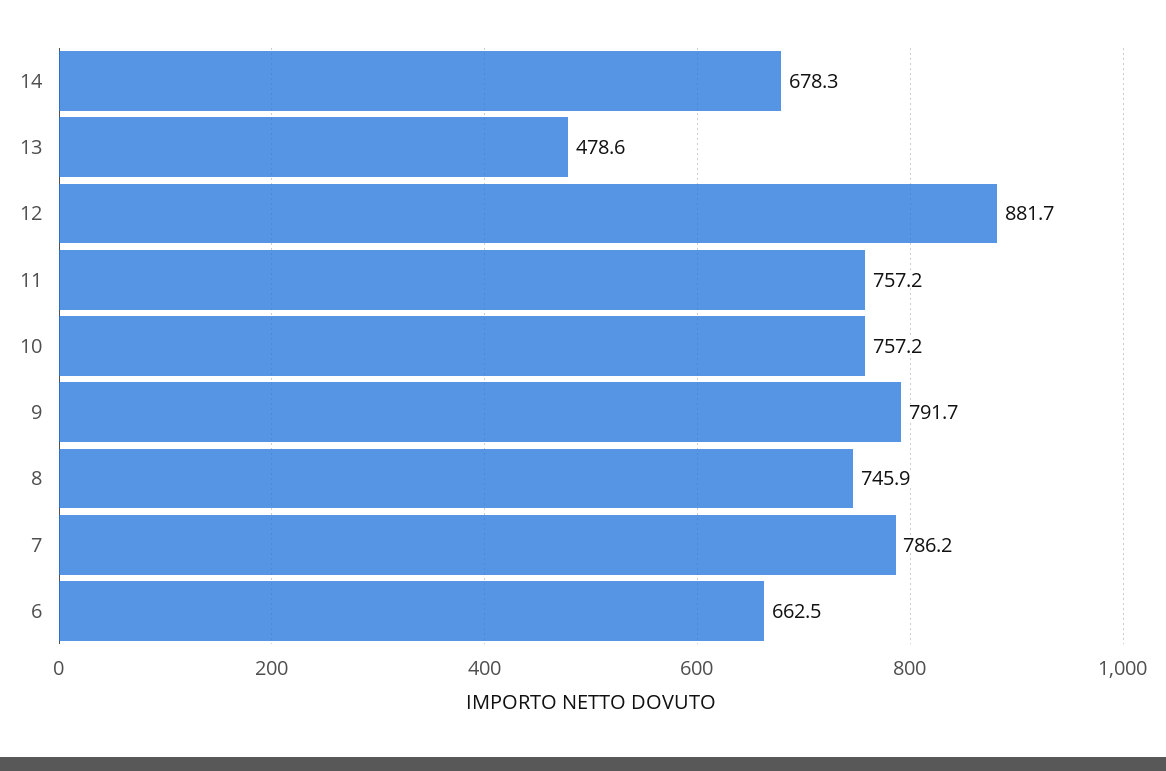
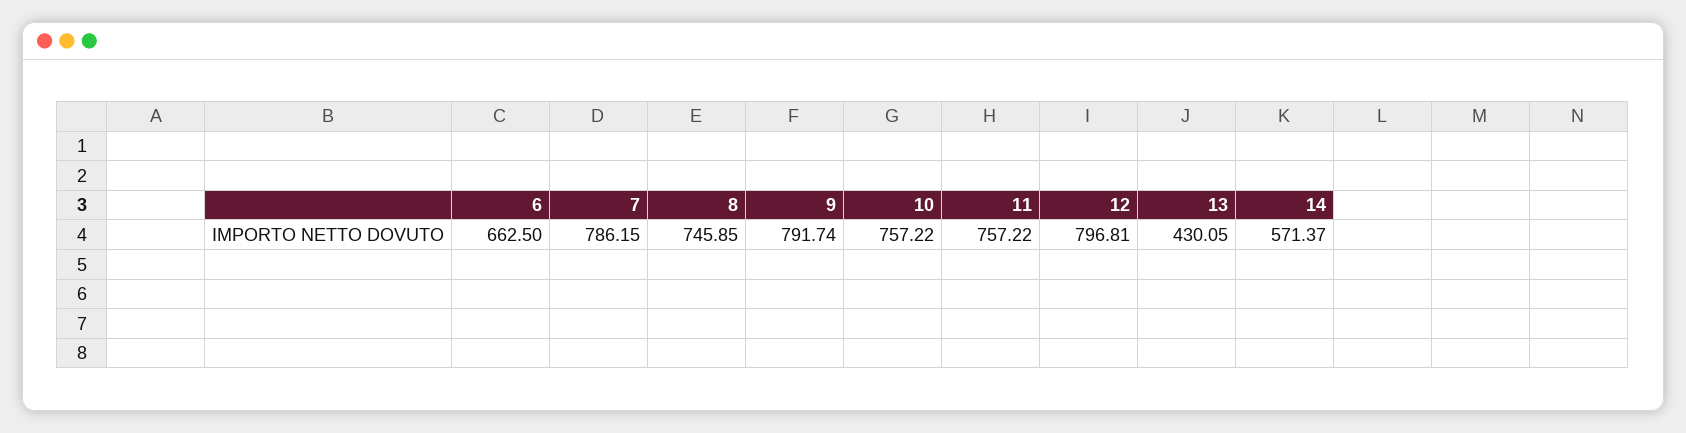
  {
-   "14": 678.3,
+   "14": 571.37,
-   "13": 478.6,
+   "13": 430.05,
-   "12": 881.7,
+   "12": 796.81,
    "11": 757.22,
    "10": 757.22,
    "9": 791.74,
    "8": 745.85,
    "7": 786.15,
    "6": 662.5
  }

